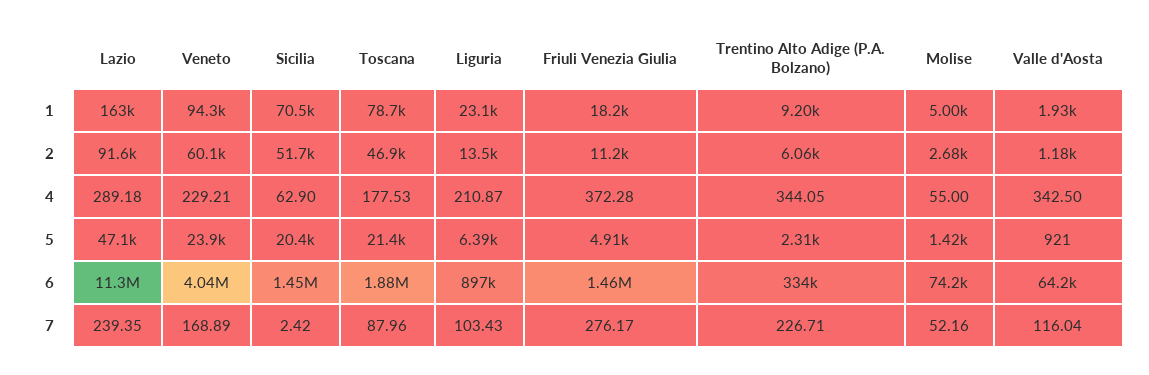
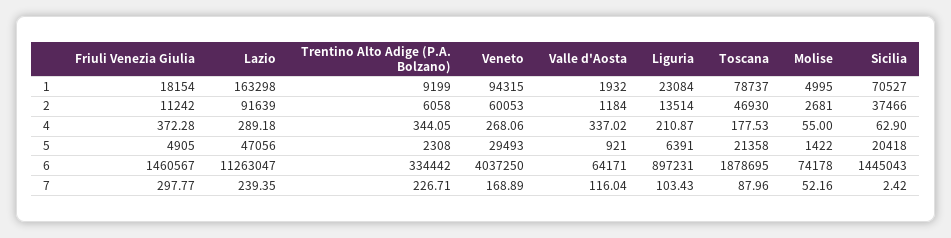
  {
    "Lazio": {
      "1": 163298,
      "2": 91639,
      "4": 289.18,
      "5": 47056,
      "6": 11263047,
      "7": 239.35
    },
    "Veneto": {
      "1": 94315,
      "2": 60053,
-     "4": 229.21,
+     "4": 268.06,
-     "5": 23900,
+     "5": 29493,
      "6": 4037250,
      "7": 168.89
    },
    "Sicilia": {
      "1": 70527,
-     "2": 51700,
+     "2": 37466,
      "4": 62.9,
      "5": 20418,
      "6": 1445043,
      "7": 2.42
    },
    "Toscana": {
      "1": 78737,
      "2": 46930,
      "4": 177.53,
      "5": 21358,
      "6": 1878695,
      "7": 87.96
    },
    "Liguria": {
      "1": 23084,
      "2": 13514,
      "4": 210.87,
      "5": 6391,
      "6": 897231,
      "7": 103.43
    },
    "Friuli Venezia Giulia": {
      "1": 18154,
      "2": 11242,
      "4": 372.28,
      "5": 4905,
      "6": 1460567,
-     "7": 276.17
+     "7": 297.77
    },
    "Trentino Alto Adige (P.A. Bolzano)": {
      "1": 9199,
      "2": 6058,
      "4": 344.05,
      "5": 2308,
      "6": 334442,
      "7": 226.71
    },
    "Molise": {
      "1": 4995,
      "2": 2681,
      "4": 55,
      "5": 1422,
      "6": 74178,
      "7": 52.16
    },
    "Valle d'Aosta": {
      "1": 1932,
      "2": 1184,
-     "4": 342.5,
+     "4": 337.02,
      "5": 921,
      "6": 64171,
      "7": 116.04
    }
  }

